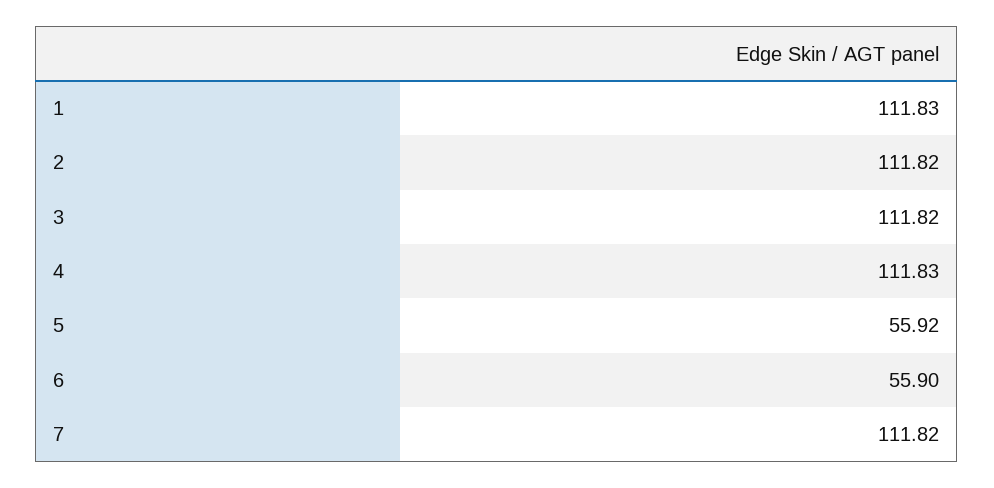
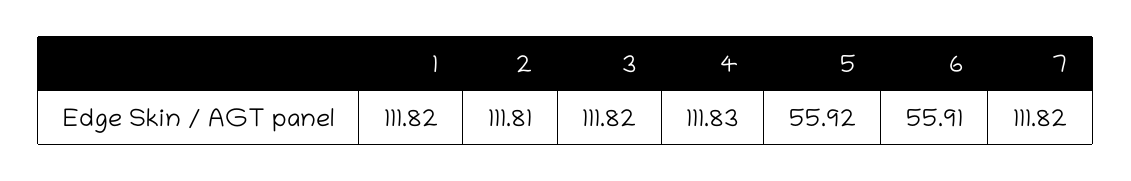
  {
-   "1": 111.83,
+   "1": 111.82,
-   "2": 111.82,
+   "2": 111.81,
    "3": 111.82,
    "4": 111.83,
    "5": 55.92,
-   "6": 55.9,
+   "6": 55.91,
    "7": 111.82
  }

